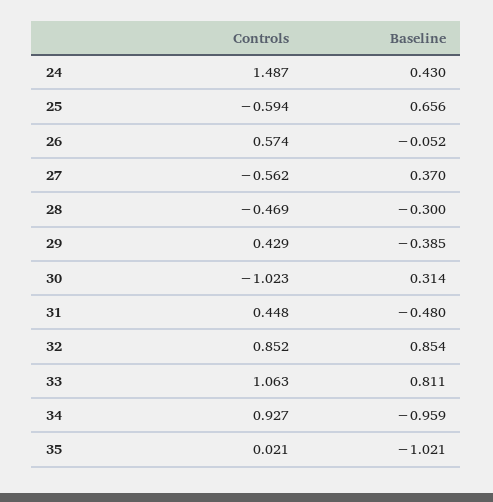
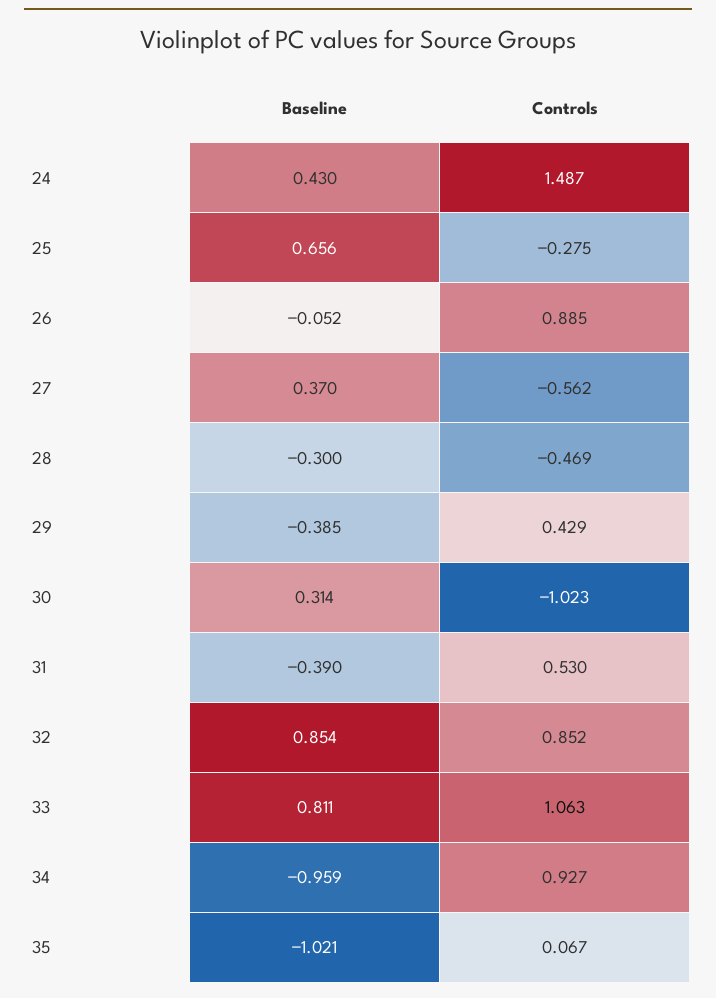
  {
    "Controls": {
      "24": 1.487,
-     "25": -0.594,
+     "25": -0.275,
-     "26": 0.574,
+     "26": 0.885,
      "27": -0.562,
      "28": -0.469,
      "29": 0.429,
      "30": -1.023,
-     "31": 0.448,
+     "31": 0.53,
      "32": 0.852,
      "33": 1.063,
      "34": 0.927,
-     "35": 0.021
+     "35": 0.067
    },
    "Baseline": {
      "24": 0.43,
      "25": 0.656,
      "26": -0.052,
      "27": 0.37,
      "28": -0.3,
      "29": -0.385,
      "30": 0.314,
-     "31": -0.48,
+     "31": -0.39,
      "32": 0.854,
      "33": 0.811,
      "34": -0.959,
      "35": -1.021
    }
  }

